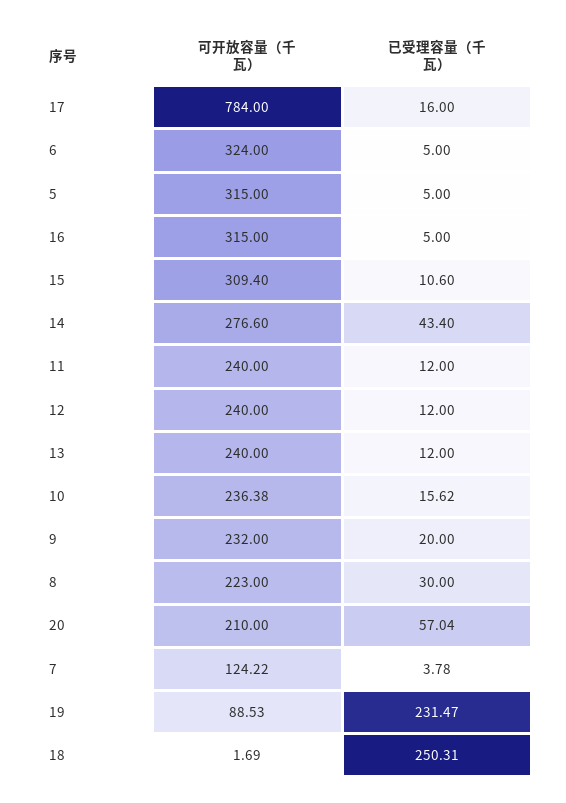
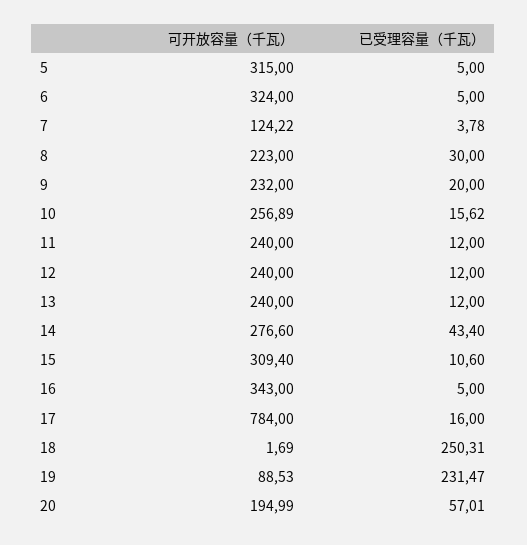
  {
    "可开放容量（千瓦）": {
      "17": 784,
      "6": 324,
      "5": 315,
-     "16": 315,
+     "16": 343,
      "15": 309.4,
      "14": 276.6,
      "11": 240,
      "12": 240,
      "13": 240,
-     "10": 236.38,
+     "10": 256.89,
      "9": 232,
      "8": 223,
-     "20": 210,
+     "20": 194.99,
      "7": 124.22,
      "19": 88.53,
      "18": 1.69
    },
    "已受理容量（千瓦）": {
      "17": 16,
      "6": 5,
      "5": 5,
      "16": 5,
      "15": 10.6,
      "14": 43.4,
      "11": 12,
      "12": 12,
      "13": 12,
      "10": 15.62,
      "9": 20,
      "8": 30,
-     "20": 57.04,
+     "20": 57.01,
      "7": 3.78,
      "19": 231.47,
      "18": 250.31
    }
  }

